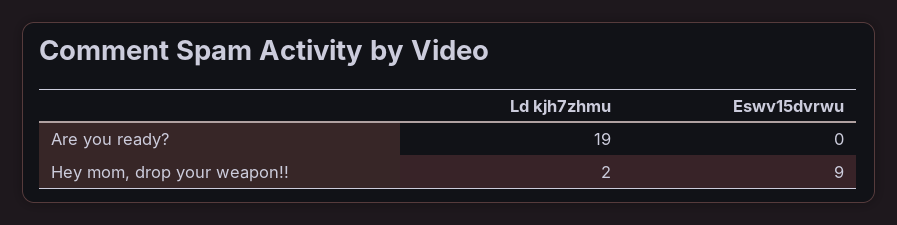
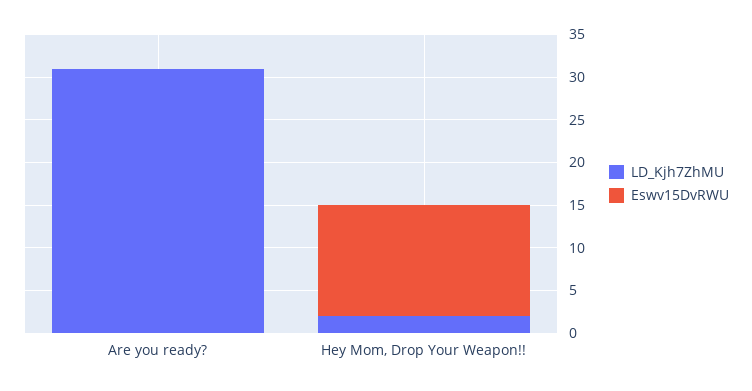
  {
    "Ld kjh7zhmu": {
-     "Are you ready?": 19,
+     "Are you ready?": 31,
      "Hey mom, drop your weapon!!": 2
    },
    "Eswv15dvrwu": {
      "Are you ready?": 0,
-     "Hey mom, drop your weapon!!": 9
+     "Hey mom, drop your weapon!!": 13
    }
  }

